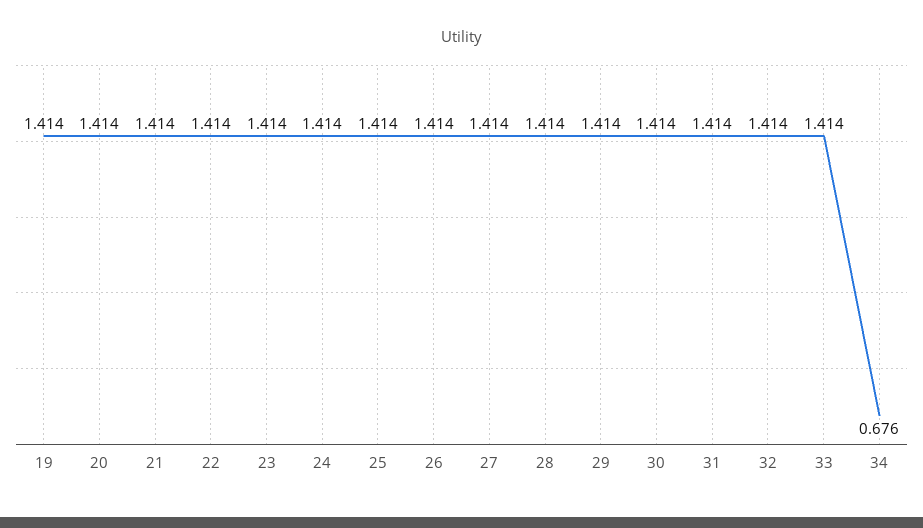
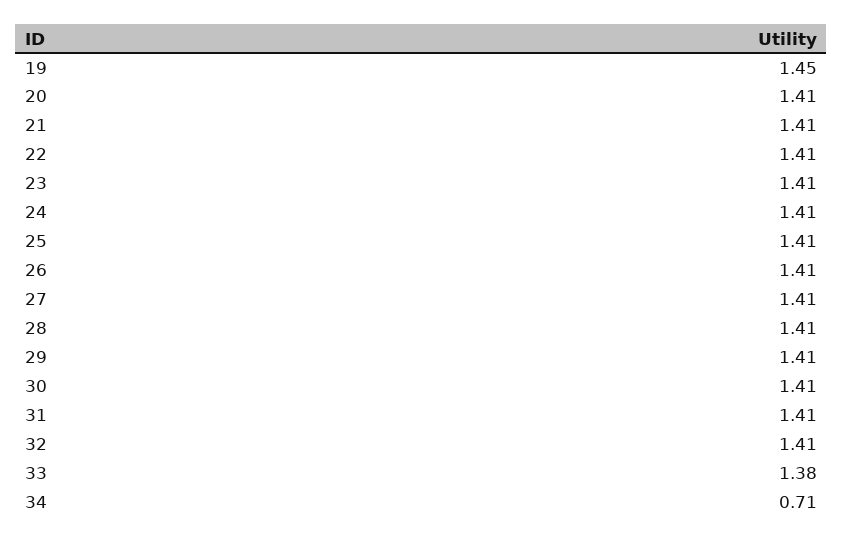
  {
-   "19": 1.414,
+   "19": 1.45,
    "20": 1.414,
    "21": 1.414,
    "22": 1.414,
    "23": 1.414,
    "24": 1.414,
    "25": 1.414,
    "26": 1.414,
    "27": 1.414,
    "28": 1.414,
    "29": 1.414,
    "30": 1.414,
    "31": 1.414,
    "32": 1.414,
-   "33": 1.414,
+   "33": 1.38,
-   "34": 0.676
+   "34": 0.71
  }

